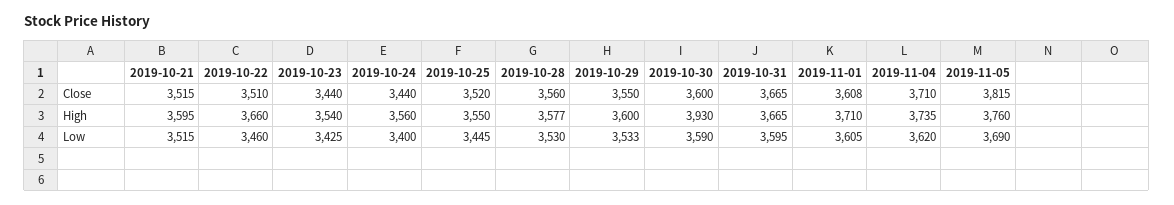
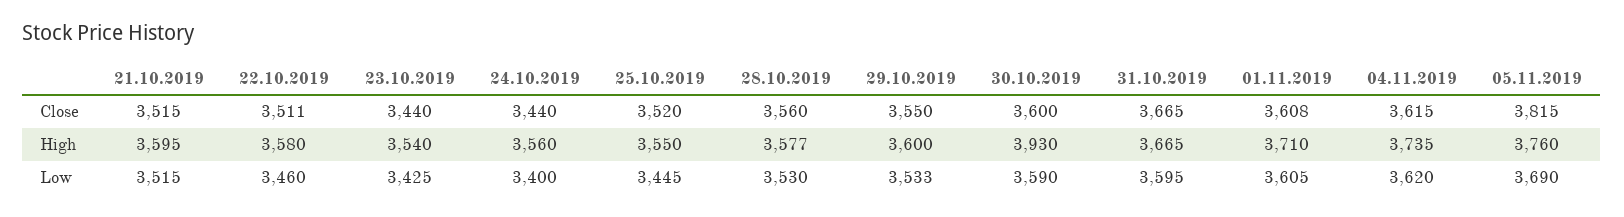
  {
    "2019-10-21": {
      "Close": 3515,
      "High": 3595,
      "Low": 3515
    },
    "2019-10-22": {
-     "Close": 3510,
+     "Close": 3511,
-     "High": 3660,
+     "High": 3580,
      "Low": 3460
    },
    "2019-10-23": {
      "Close": 3440,
      "High": 3540,
      "Low": 3425
    },
    "2019-10-24": {
      "Close": 3440,
      "High": 3560,
      "Low": 3400
    },
    "2019-10-25": {
      "Close": 3520,
      "High": 3550,
      "Low": 3445
    },
    "2019-10-28": {
      "Close": 3560,
      "High": 3577,
      "Low": 3530
    },
    "2019-10-29": {
      "Close": 3550,
      "High": 3600,
      "Low": 3533
    },
    "2019-10-30": {
      "Close": 3600,
      "High": 3930,
      "Low": 3590
    },
    "2019-10-31": {
      "Close": 3665,
      "High": 3665,
      "Low": 3595
    },
    "2019-11-01": {
      "Close": 3608,
      "High": 3710,
      "Low": 3605
    },
    "2019-11-04": {
-     "Close": 3710,
+     "Close": 3615,
      "High": 3735,
      "Low": 3620
    },
    "2019-11-05": {
      "Close": 3815,
      "High": 3760,
      "Low": 3690
    }
  }

